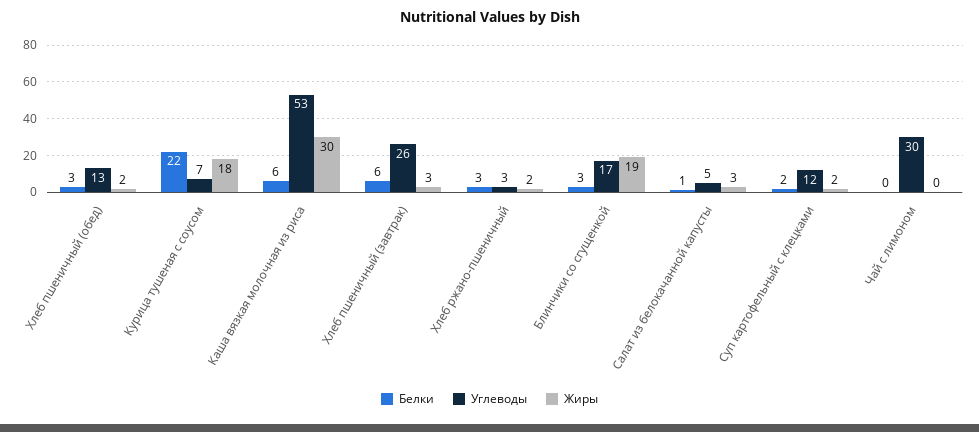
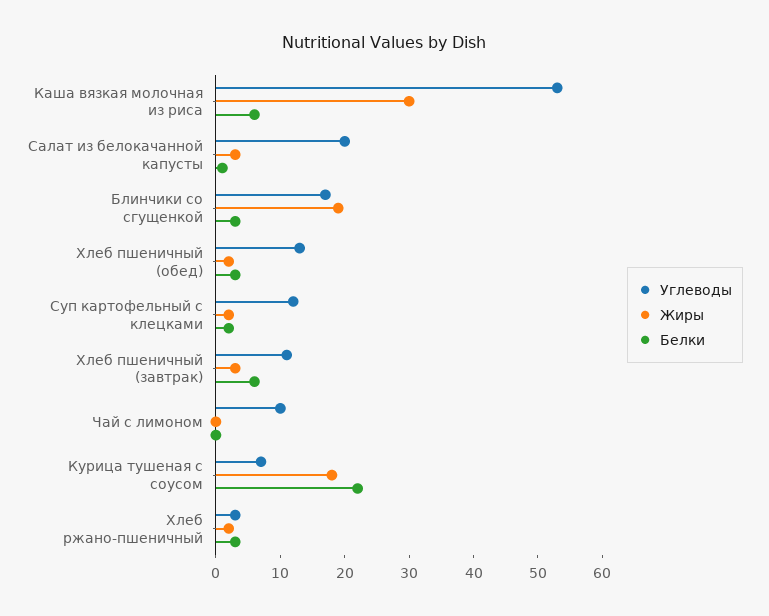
  {
    "Белки": {
      "Хлеб пшеничный (обед)": 3,
      "Курица тушеная с соусом": 22,
      "Каша вязкая молочная из риса": 6,
      "Хлеб пшеничный (завтрак)": 6,
      "Хлеб ржано-пшеничный": 3,
      "Блинчики со сгущенкой": 3,
      "Салат из белокачанной капусты": 1,
      "Суп картофельный с клецками": 2,
      "Чай с лимоном": 0
    },
    "Углеводы": {
      "Хлеб пшеничный (обед)": 13,
      "Курица тушеная с соусом": 7,
      "Каша вязкая молочная из риса": 53,
-     "Хлеб пшеничный (завтрак)": 26,
+     "Хлеб пшеничный (завтрак)": 10,
      "Хлеб ржано-пшеничный": 3,
      "Блинчики со сгущенкой": 17,
-     "Салат из белокачанной капусты": 5,
+     "Салат из белокачанной капусты": 20,
      "Суп картофельный с клецками": 12,
-     "Чай с лимоном": 30
+     "Чай с лимоном": 10
    },
    "Жиры": {
      "Хлеб пшеничный (обед)": 2,
      "Курица тушеная с соусом": 18,
      "Каша вязкая молочная из риса": 30,
      "Хлеб пшеничный (завтрак)": 3,
      "Хлеб ржано-пшеничный": 2,
      "Блинчики со сгущенкой": 19,
      "Салат из белокачанной капусты": 3,
      "Суп картофельный с клецками": 2,
      "Чай с лимоном": 0
    }
  }

